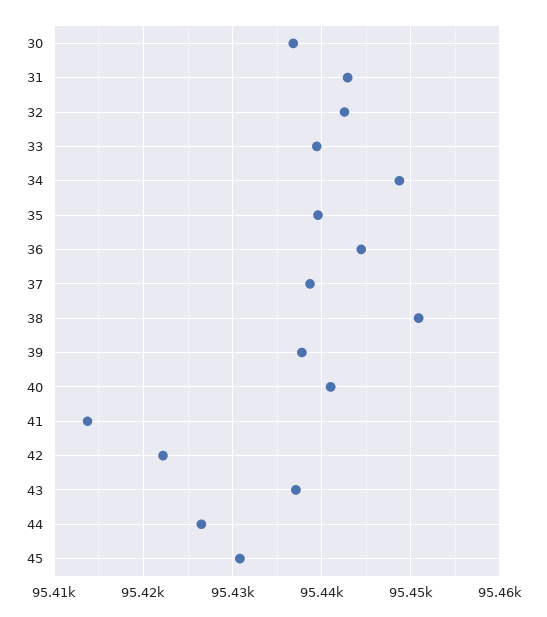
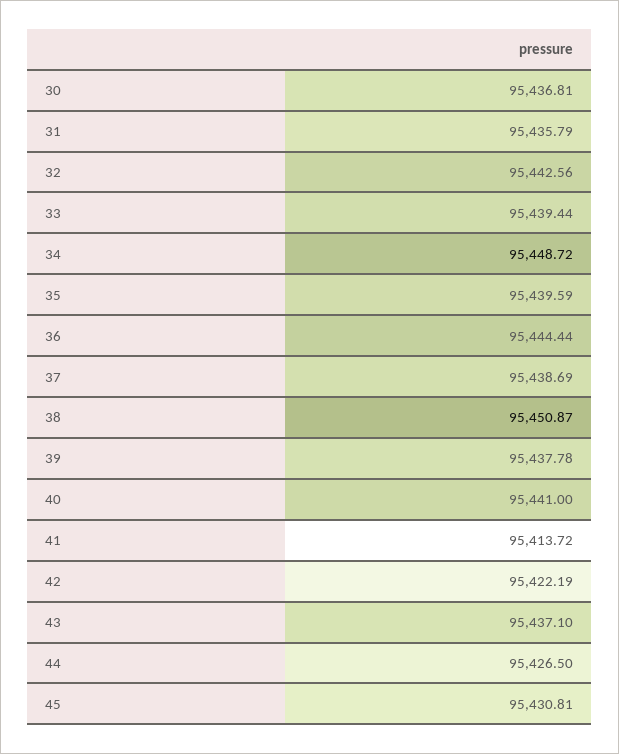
  {
    "30": 95436.81,
-   "31": 95443,
+   "31": 95435.79,
    "32": 95442.56,
    "33": 95439.44,
    "34": 95448.72,
    "35": 95439.59,
    "36": 95444.44,
    "37": 95438.69,
    "38": 95450.87,
    "39": 95437.78,
    "40": 95441,
    "41": 95413.72,
    "42": 95422.19,
    "43": 95437.1,
    "44": 95426.5,
    "45": 95430.81
  }

